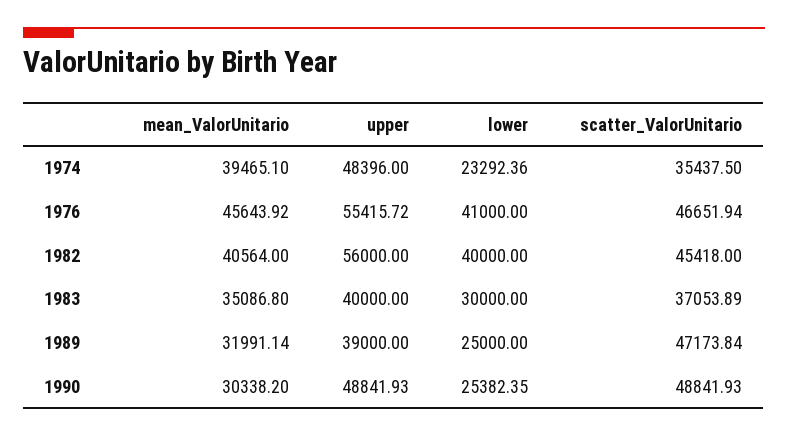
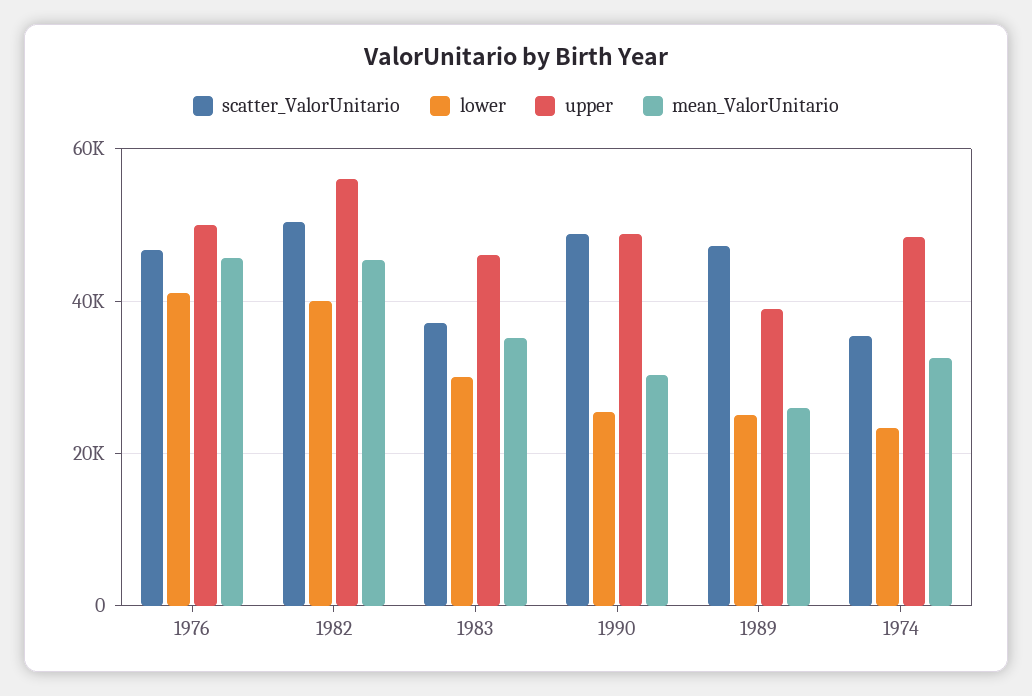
  {
    "mean_ValorUnitario": {
-     "1974": 39465.1,
+     "1974": 32000,
      "1976": 45643.92,
-     "1982": 40564,
+     "1982": 46000,
      "1983": 35086.8,
-     "1989": 31991.14,
+     "1989": 26000,
      "1990": 30338.2
    },
    "upper": {
      "1974": 48396,
-     "1976": 55415.72,
+     "1976": 50000,
      "1982": 56000,
-     "1983": 40000,
+     "1983": 46000,
      "1989": 39000,
      "1990": 48841.93
    },
    "lower": {
      "1974": 23292.36,
      "1976": 41000,
      "1982": 40000,
      "1983": 30000,
      "1989": 25000,
      "1990": 25382.35
    },
    "scatter_ValorUnitario": {
      "1974": 35437.5,
      "1976": 46651.94,
-     "1982": 45418,
+     "1982": 50000,
      "1983": 37053.89,
      "1989": 47173.84,
      "1990": 48841.93
    }
  }

